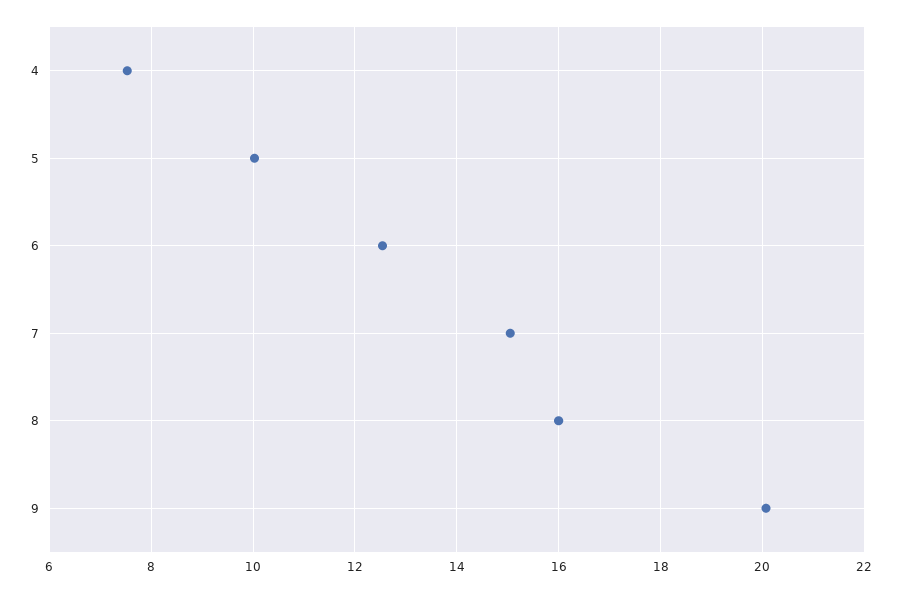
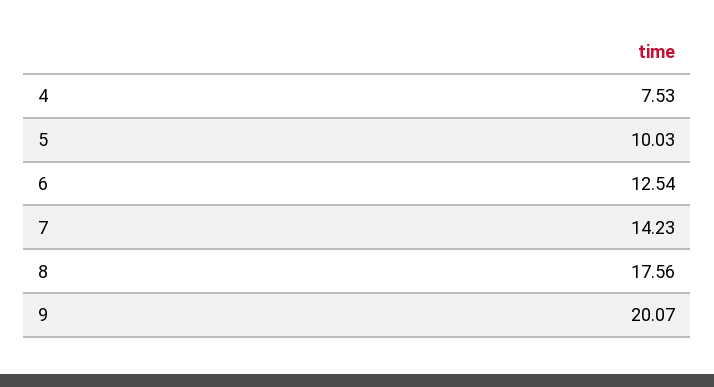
  {
    "4": 7.53,
    "5": 10.03,
    "6": 12.54,
-   "7": 15,
+   "7": 14.23,
-   "8": 16,
+   "8": 17.56,
    "9": 20.07
  }

